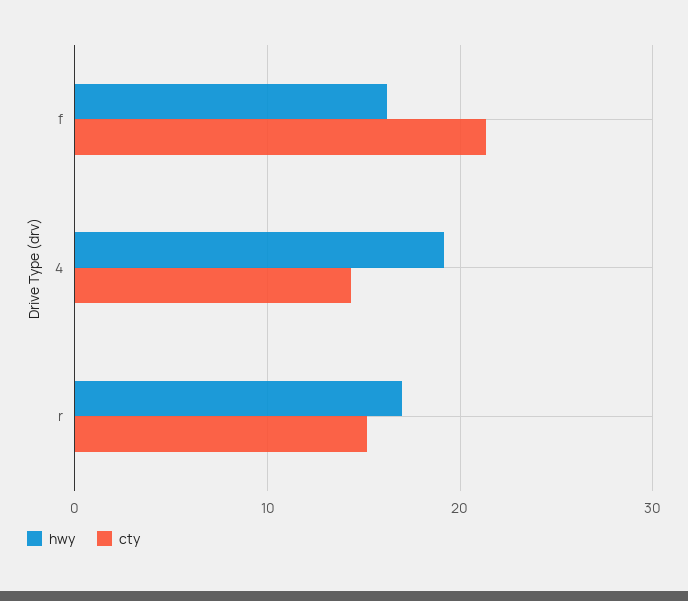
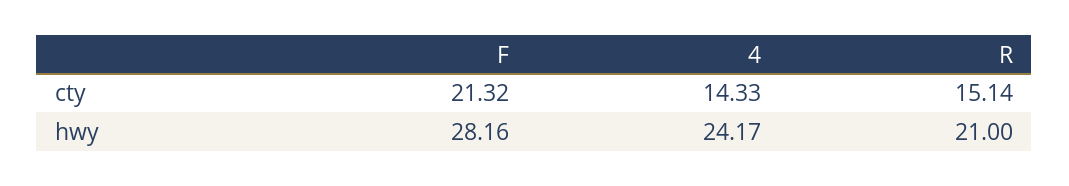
  {
    "hwy": {
-     "f": 16,
+     "f": 28.16,
-     "4": 19,
+     "4": 24.17,
-     "r": 17
+     "r": 21
    },
    "cty": {
      "f": 21.32,
      "4": 14.33,
      "r": 15.14
    }
  }

